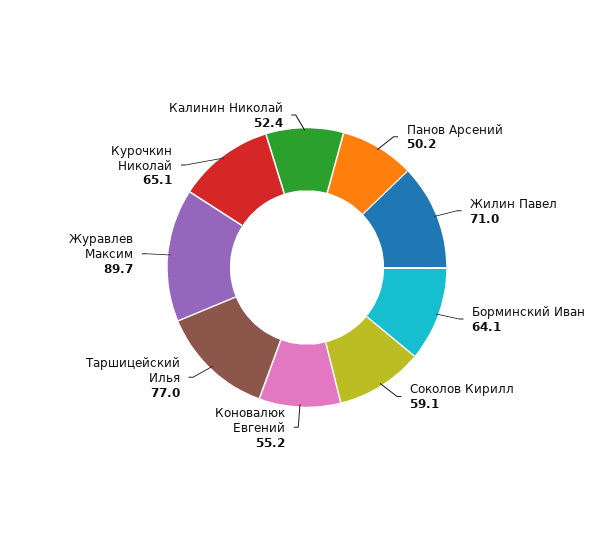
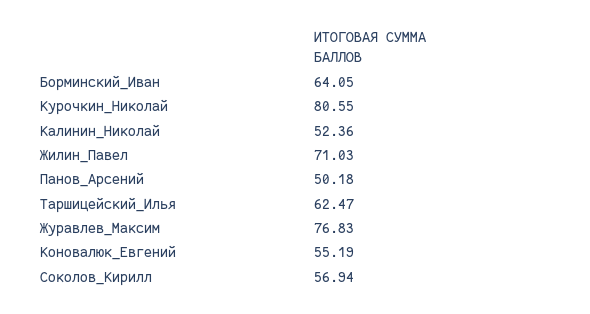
  {
    "Панов Арсений": 50.18,
    "Жилин Павел": 71.03,
    "Борминский Иван": 64.05,
-   "Соколов Кирилл": 59.1,
+   "Соколов Кирилл": 56.94,
    "Коновалюк Евгений": 55.19,
-   "Таршицейский Илья": 77,
+   "Таршицейский Илья": 62.47,
-   "Журавлев Максим": 89.7,
+   "Журавлев Максим": 76.83,
-   "Курочкин Николай": 65.1,
+   "Курочкин Николай": 80.55,
    "Калинин Николай": 52.36
  }

